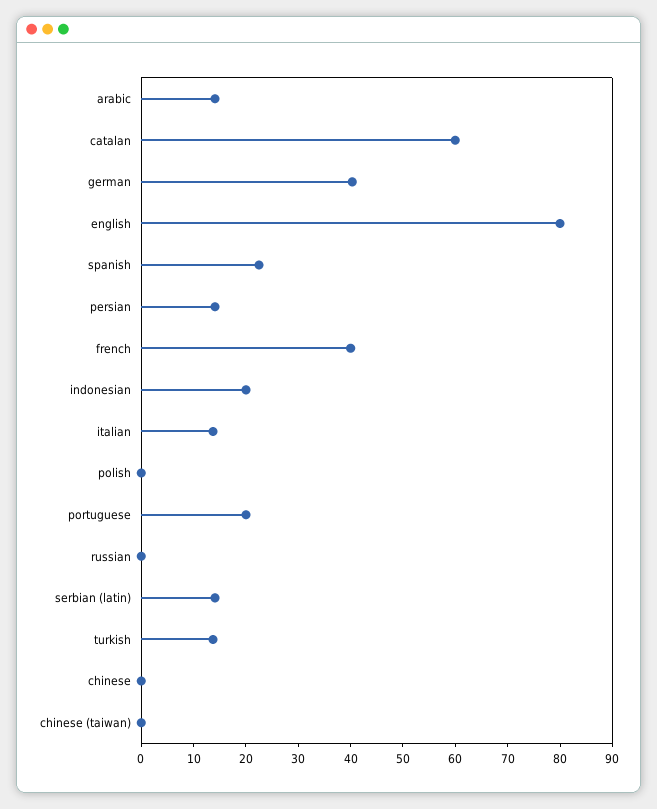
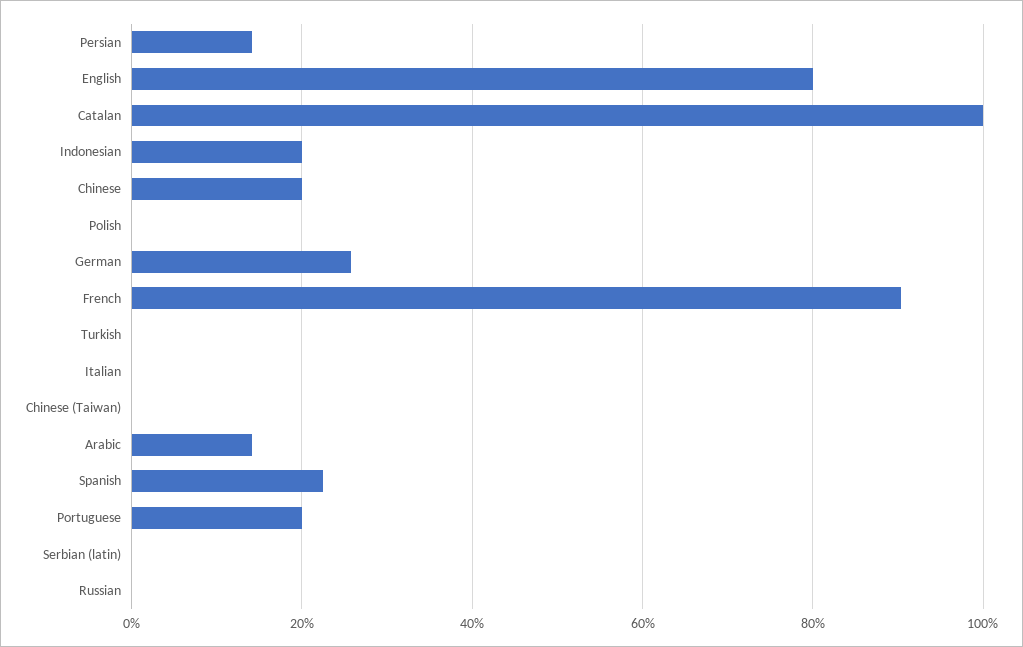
  {
    "arabic": 14,
-   "catalan": 60,
+   "catalan": 100,
-   "german": 40,
+   "german": 26,
    "english": 80,
    "spanish": 22,
    "persian": 14,
-   "french": 40,
+   "french": 90,
    "indonesian": 20,
-   "italian": 14,
+   "italian": 0,
    "polish": 0,
    "portuguese": 20,
    "russian": 0,
-   "serbian (latin)": 14,
+   "serbian (latin)": 0,
-   "turkish": 14,
+   "turkish": 0,
-   "chinese": 0,
+   "chinese": 20,
    "chinese (taiwan)": 0
  }

